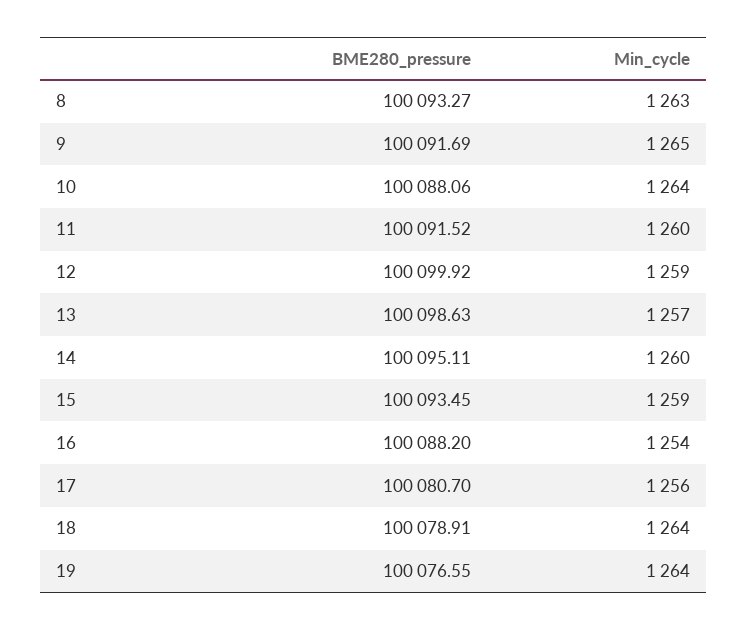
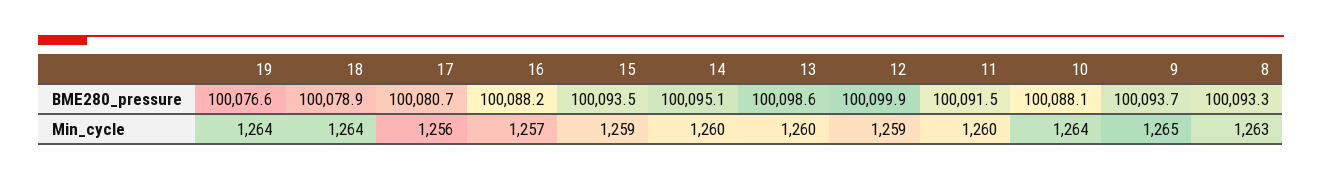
  {
    "BME280_pressure": {
      "8": 100093.27,
-     "9": 100091.69,
+     "9": 100093.7,
      "10": 100088.06,
      "11": 100091.52,
      "12": 100099.92,
      "13": 100098.63,
      "14": 100095.11,
      "15": 100093.45,
      "16": 100088.2,
      "17": 100080.7,
      "18": 100078.91,
      "19": 100076.55
    },
    "Min_cycle": {
      "8": 1263,
      "9": 1265,
      "10": 1264,
      "11": 1260,
      "12": 1259,
-     "13": 1257,
+     "13": 1260,
      "14": 1260,
      "15": 1259,
-     "16": 1254,
+     "16": 1257,
      "17": 1256,
      "18": 1264,
      "19": 1264
    }
  }

